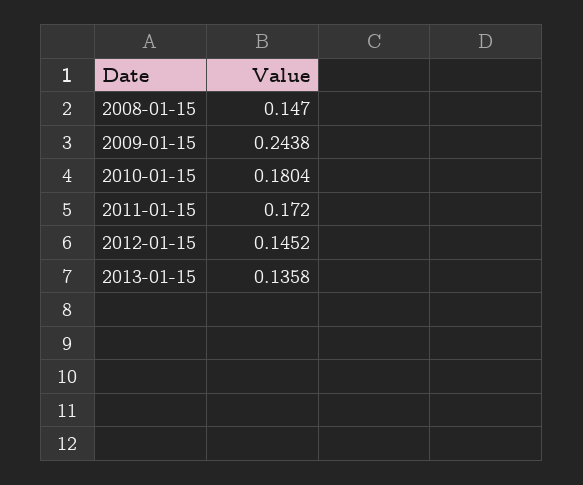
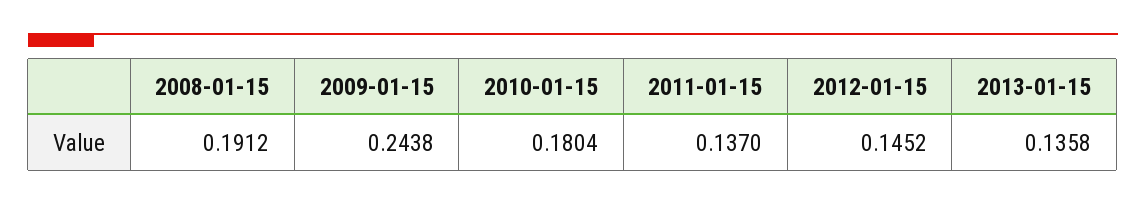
  {
-   "2008-01-15": 0.147,
+   "2008-01-15": 0.1912,
    "2009-01-15": 0.2438,
    "2010-01-15": 0.1804,
-   "2011-01-15": 0.172,
+   "2011-01-15": 0.137,
    "2012-01-15": 0.1452,
    "2013-01-15": 0.1358
  }

